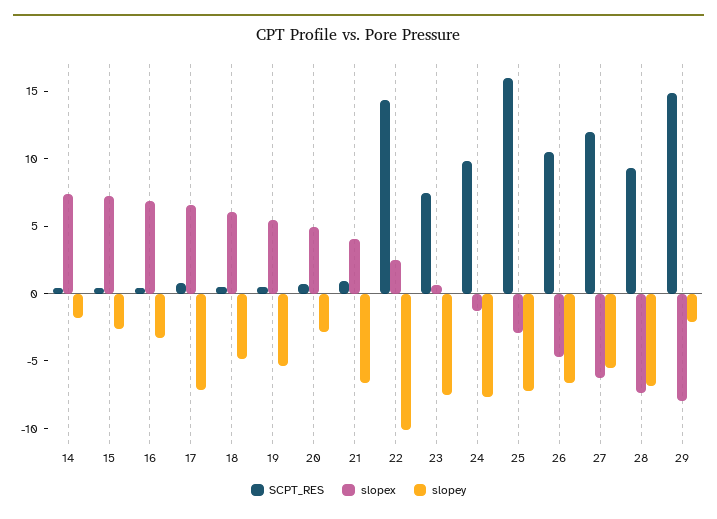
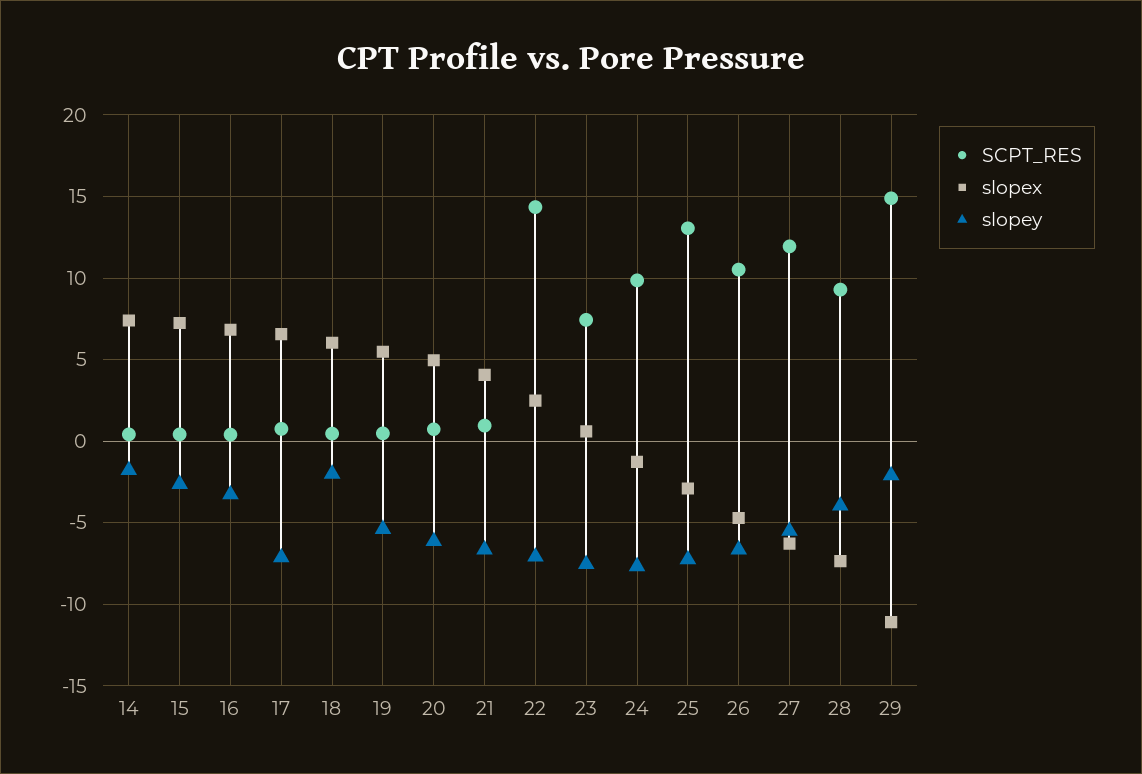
  {
    "SCPT_RES": {
      "14": 0.5,
      "15": 0.5,
      "16": 0.5,
      "17": 1,
      "18": 0.5,
      "19": 0.5,
      "20": 0.5,
      "21": 1,
      "22": 14.5,
      "23": 7.5,
      "24": 10,
-     "25": 16,
+     "25": 13,
      "26": 10.5,
      "27": 12,
      "28": 9.5,
      "29": 15
    },
    "slopex": {
      "14": 7.5,
      "15": 7,
      "16": 7,
      "17": 6.5,
      "18": 6,
      "19": 5.5,
      "20": 5,
      "21": 4,
      "22": 2.5,
      "23": 0.5,
      "24": -1.5,
      "25": -3,
      "26": -4.5,
      "27": -6.5,
      "28": -7.5,
-     "29": -8
+     "29": -11
    },
    "slopey": {
      "14": -2,
      "15": -2.5,
      "16": -3.5,
      "17": -7,
-     "18": -5,
+     "18": -2,
      "19": -5.5,
-     "20": -3,
+     "20": -6,
      "21": -6.5,
-     "22": -10,
+     "22": -7,
      "23": -7.5,
      "24": -7.5,
      "25": -7.5,
      "26": -6.5,
      "27": -5.5,
-     "28": -7,
+     "28": -4,
      "29": -2
    }
  }

